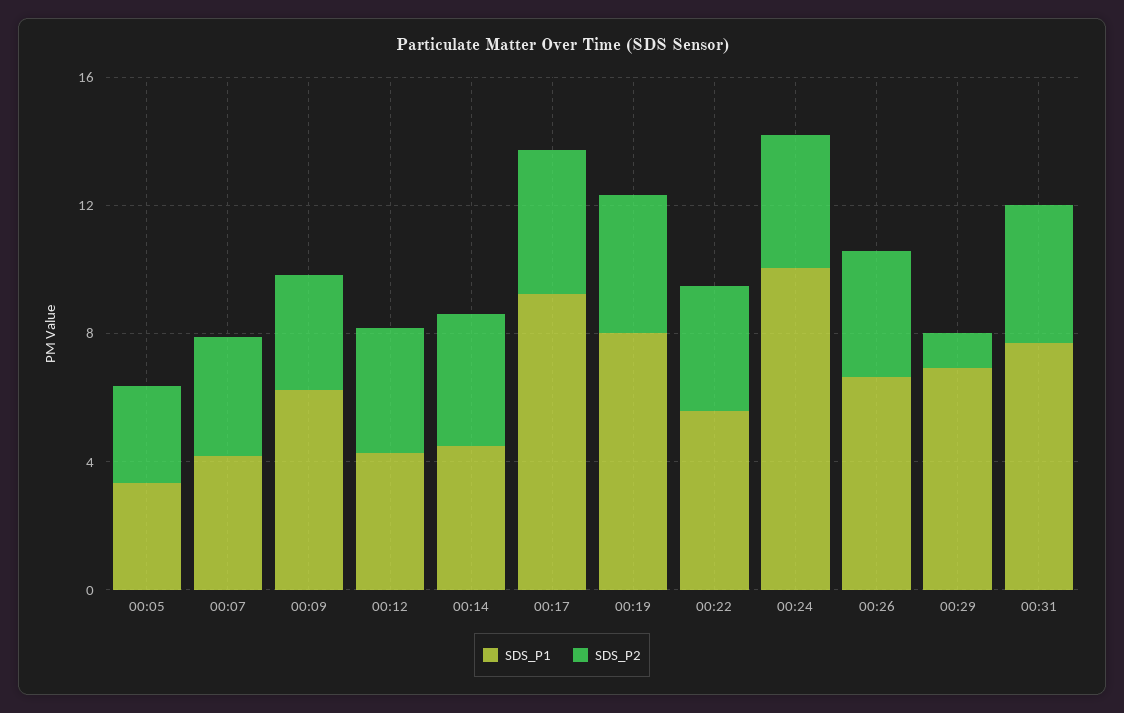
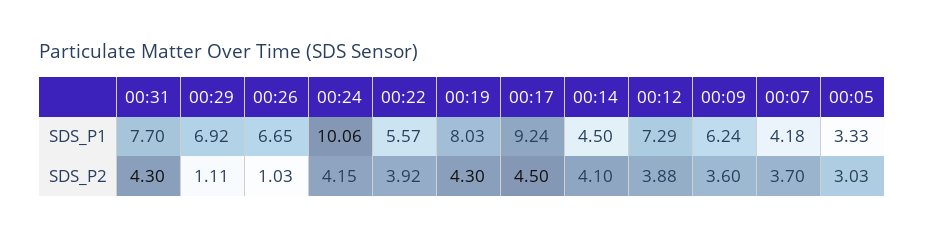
  {
    "SDS_P1": {
      "00:05": 3.33,
      "00:07": 4.18,
      "00:09": 6.24,
-     "00:12": 4,
+     "00:12": 7.29,
      "00:14": 4.5,
      "00:17": 9.24,
      "00:19": 8.03,
      "00:22": 5.57,
      "00:24": 10.06,
      "00:26": 6.65,
      "00:29": 6.92,
      "00:31": 7.7
    },
    "SDS_P2": {
      "00:05": 3.03,
      "00:07": 3.7,
      "00:09": 3.6,
      "00:12": 3.88,
      "00:14": 4.1,
      "00:17": 4.5,
      "00:19": 4.3,
      "00:22": 3.92,
      "00:24": 4.15,
-     "00:26": 4,
+     "00:26": 1.03,
      "00:29": 1.11,
      "00:31": 4.3
    }
  }

